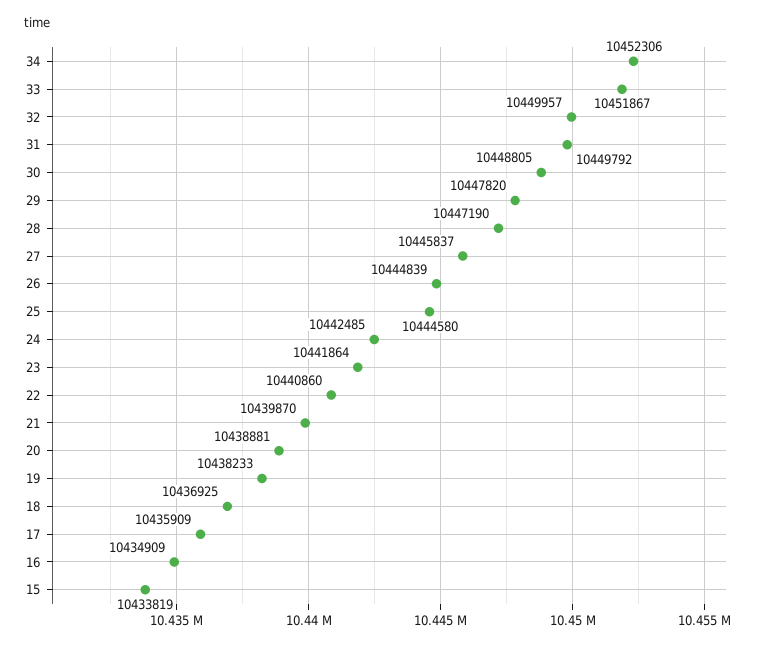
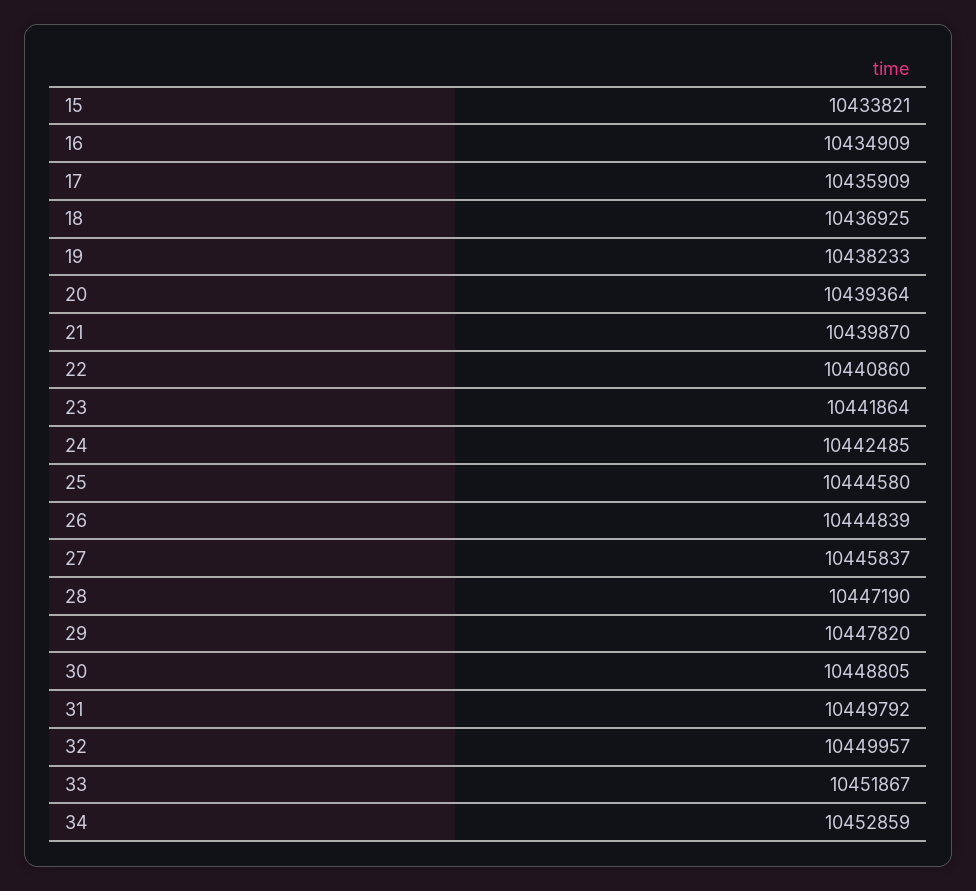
  {
-   "34": 10452306,
+   "34": 10452859,
    "33": 10451867,
    "32": 10449957,
    "31": 10449792,
    "30": 10448805,
    "29": 10447820,
    "28": 10447190,
    "27": 10445837,
    "26": 10444839,
    "25": 10444580,
    "24": 10442485,
    "23": 10441864,
    "22": 10440860,
    "21": 10439870,
-   "20": 10438881,
+   "20": 10439364,
    "19": 10438233,
    "18": 10436925,
    "17": 10435909,
    "16": 10434909,
-   "15": 10433819
+   "15": 10433821
  }

